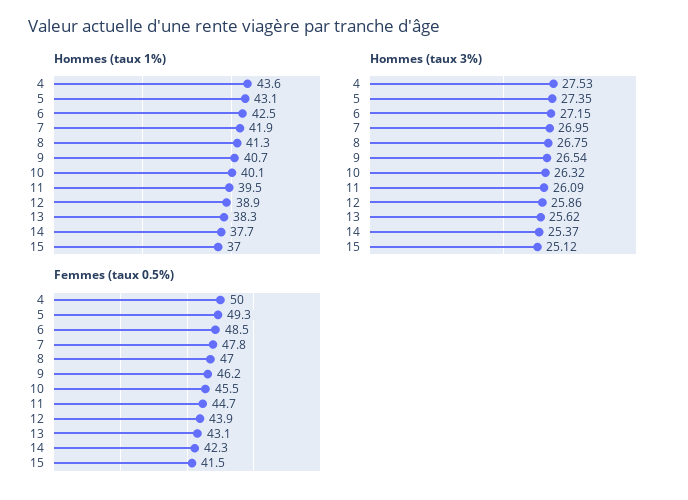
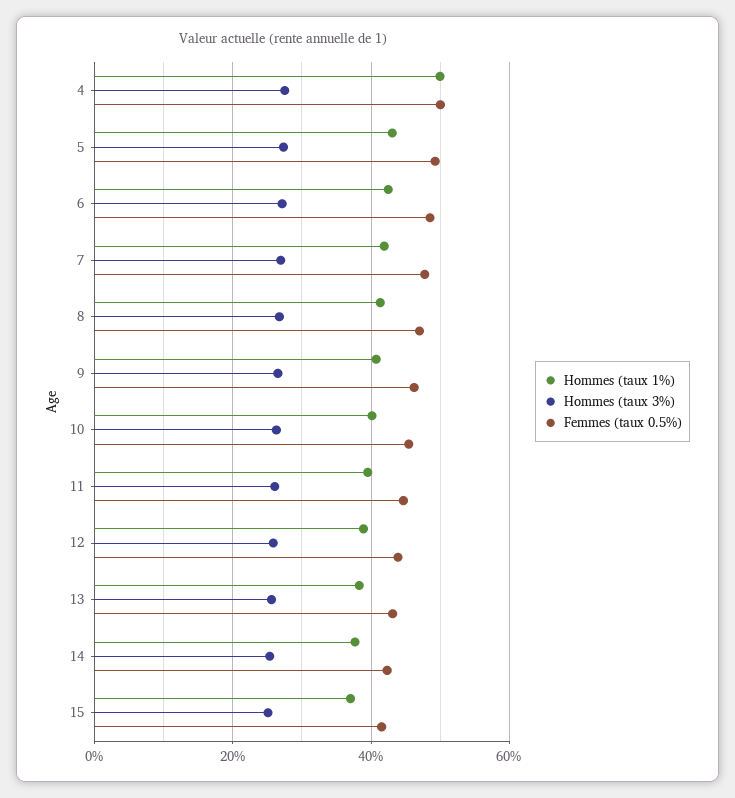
  {
    "Hommes (taux 1%)": {
-     "4": 43.6,
+     "4": 50,
      "5": 43.1,
      "6": 42.5,
      "7": 41.9,
      "8": 41.3,
      "9": 40.7,
      "10": 40.1,
      "11": 39.5,
      "12": 38.9,
      "13": 38.3,
      "14": 37.7,
      "15": 37
    },
    "Hommes (taux 3%)": {
      "4": 27.53,
      "5": 27.35,
      "6": 27.15,
      "7": 26.95,
      "8": 26.75,
      "9": 26.54,
      "10": 26.32,
      "11": 26.09,
      "12": 25.86,
      "13": 25.62,
      "14": 25.37,
      "15": 25.12
    },
    "Femmes (taux 0.5%)": {
      "4": 50,
      "5": 49.3,
      "6": 48.5,
      "7": 47.8,
      "8": 47,
      "9": 46.2,
      "10": 45.5,
      "11": 44.7,
      "12": 43.9,
      "13": 43.1,
      "14": 42.3,
      "15": 41.5
    }
  }

